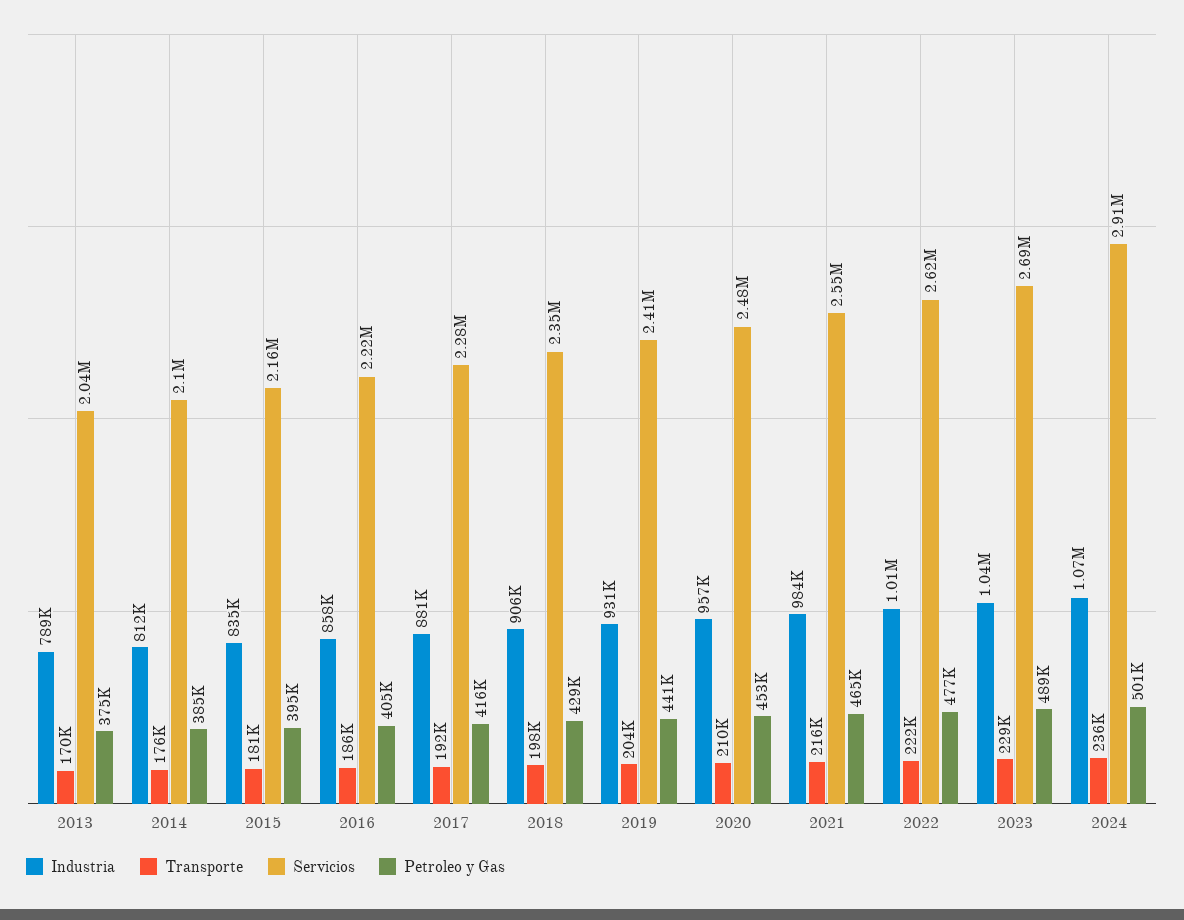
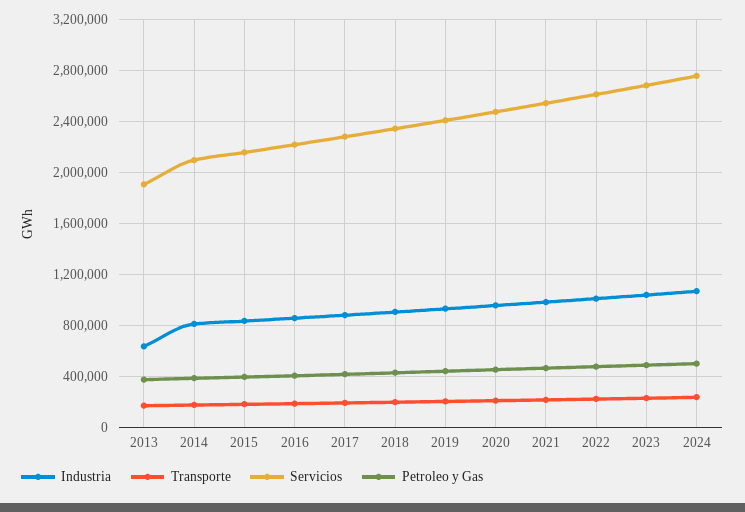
  {
    "Industria": {
-     "2013": 789000,
+     "2013": 650000,
      "2014": 812000,
      "2015": 835000,
      "2016": 858000,
      "2017": 881000,
      "2018": 906000,
      "2019": 931000,
      "2020": 957000,
      "2021": 984000,
      "2022": 1010000,
      "2023": 1040000,
      "2024": 1070000
    },
    "Transporte": {
      "2013": 170000,
      "2014": 176000,
      "2015": 181000,
      "2016": 186000,
      "2017": 192000,
      "2018": 198000,
      "2019": 204000,
      "2020": 210000,
      "2021": 216000,
      "2022": 222000,
      "2023": 229000,
      "2024": 236000
    },
    "Servicios": {
-     "2013": 2040000,
+     "2013": 1900000,
      "2014": 2100000,
      "2015": 2160000,
      "2016": 2220000,
      "2017": 2280000,
      "2018": 2350000,
      "2019": 2410000,
      "2020": 2480000,
      "2021": 2550000,
      "2022": 2620000,
      "2023": 2690000,
-     "2024": 2910000
+     "2024": 2750000
    },
    "Petroleo y Gas": {
      "2013": 375000,
      "2014": 385000,
      "2015": 395000,
      "2016": 405000,
      "2017": 416000,
      "2018": 429000,
      "2019": 441000,
      "2020": 453000,
      "2021": 465000,
      "2022": 477000,
      "2023": 489000,
      "2024": 501000
    }
  }

